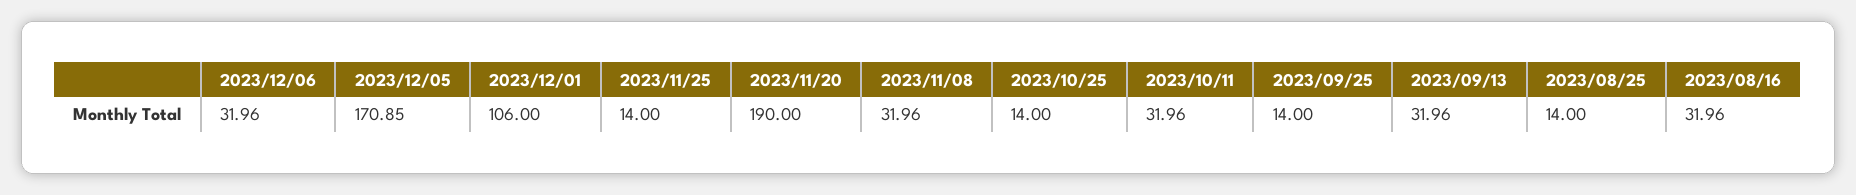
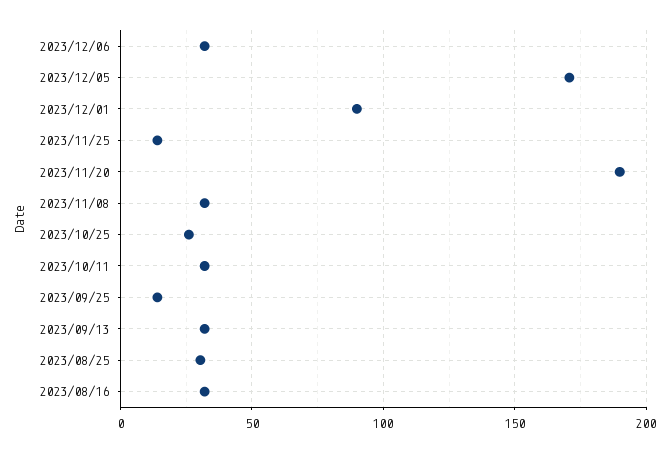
  {
    "2023/12/06": 31.96,
    "2023/12/05": 170.85,
-   "2023/12/01": 106,
+   "2023/12/01": 90,
    "2023/11/25": 14,
    "2023/11/20": 190,
    "2023/11/08": 31.96,
-   "2023/10/25": 14,
+   "2023/10/25": 25,
    "2023/10/11": 31.96,
    "2023/09/25": 14,
    "2023/09/13": 31.96,
-   "2023/08/25": 14,
+   "2023/08/25": 30,
    "2023/08/16": 31.96
  }

